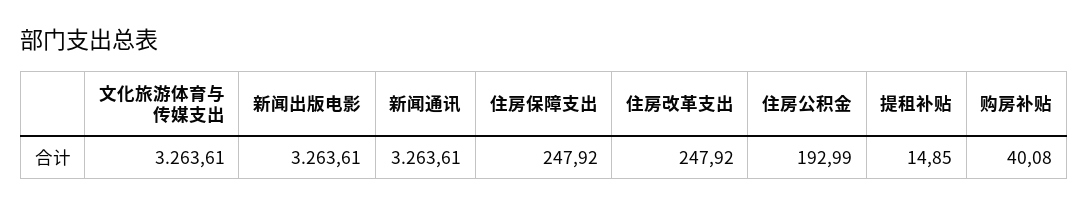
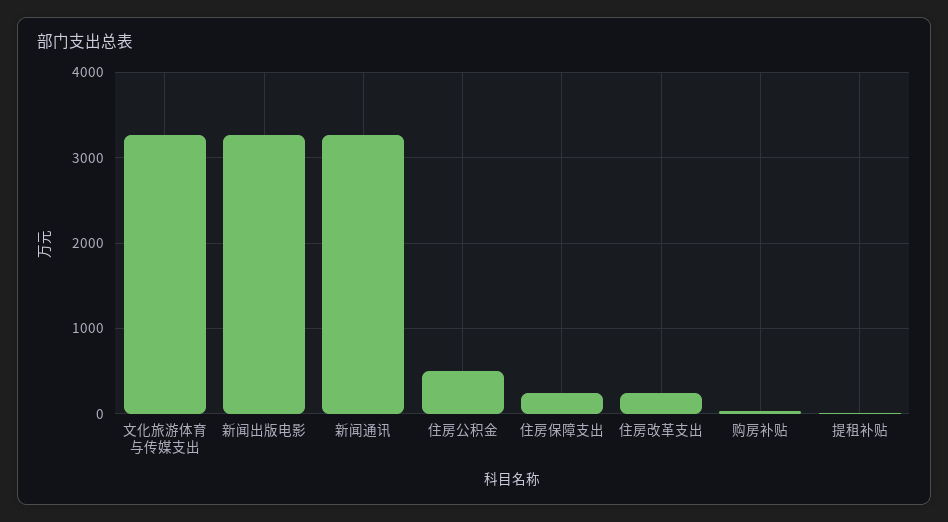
  {
    "文化旅游体育与传媒支出": 3263.61,
    "新闻出版电影": 3263.61,
    "新闻通讯": 3263.61,
    "住房保障支出": 247.92,
    "住房改革支出": 247.92,
-   "住房公积金": 192.99,
+   "住房公积金": 500,
    "提租补贴": 14.85,
    "购房补贴": 40.08
  }

